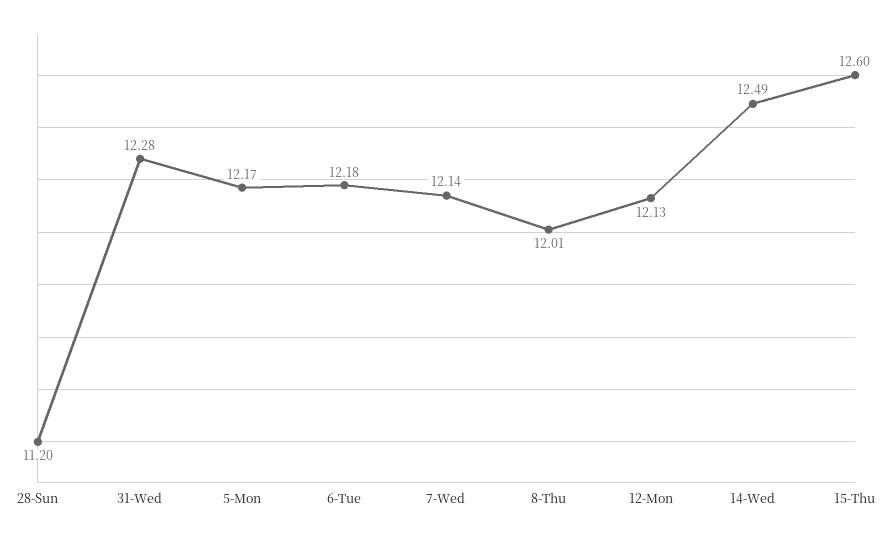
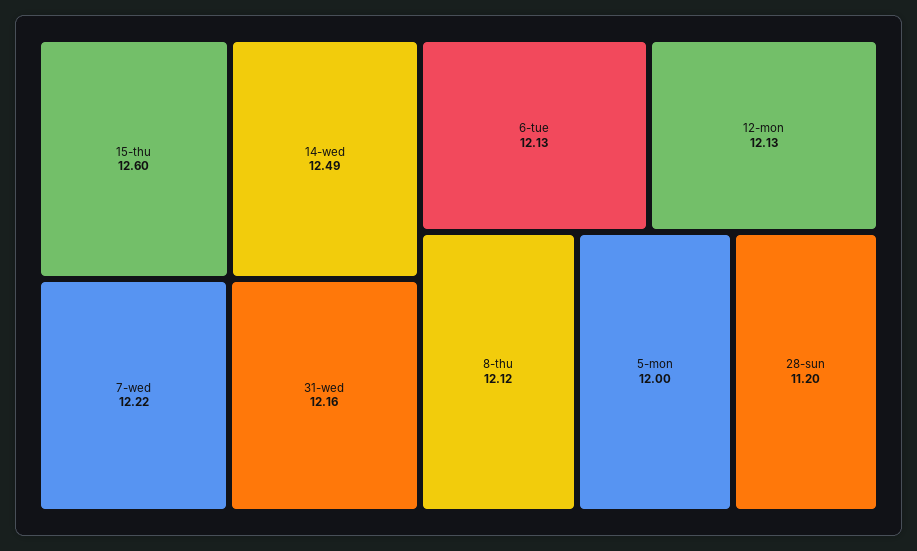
  {
    "28-Sun": 11.2,
-   "31-Wed": 12.28,
+   "31-Wed": 12.16,
-   "5-Mon": 12.17,
+   "5-Mon": 12,
-   "6-Tue": 12.18,
+   "6-Tue": 12.13,
-   "7-Wed": 12.14,
+   "7-Wed": 12.22,
-   "8-Thu": 12.01,
+   "8-Thu": 12.12,
    "12-Mon": 12.13,
    "14-Wed": 12.49,
    "15-Thu": 12.6
  }

